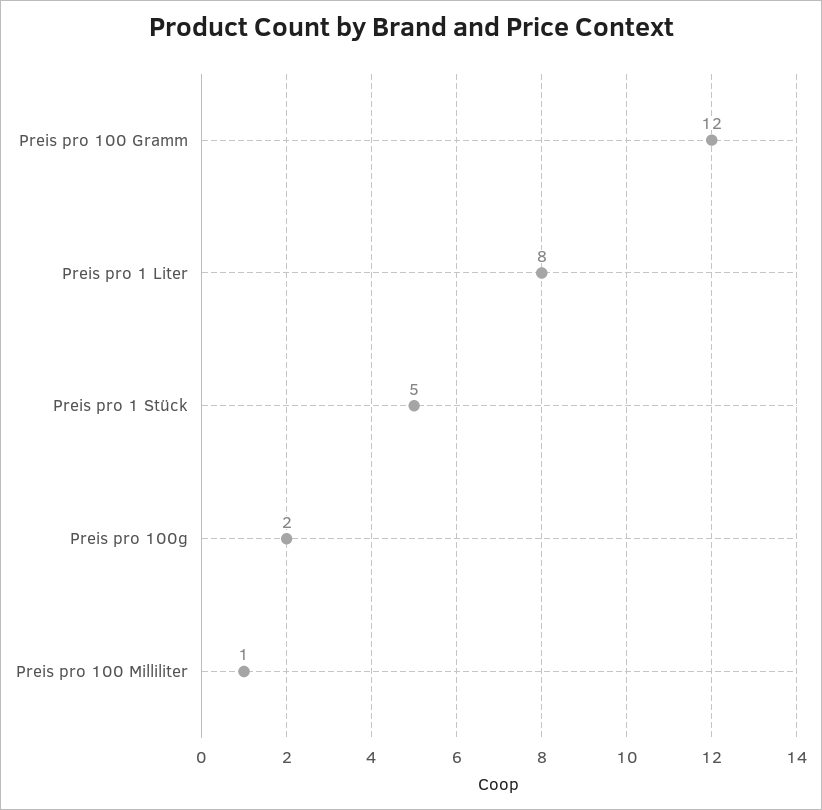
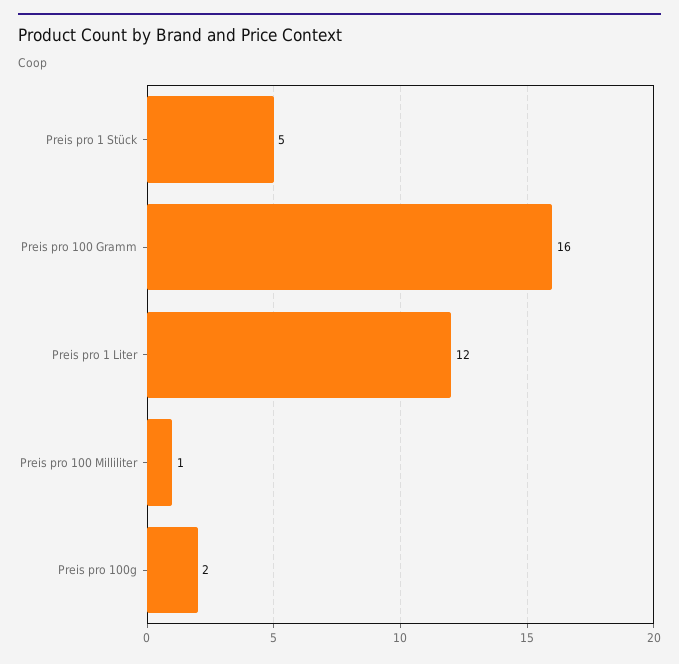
  {
-   "Preis pro 100 Gramm": 12,
+   "Preis pro 100 Gramm": 16,
-   "Preis pro 1 Liter": 8,
+   "Preis pro 1 Liter": 12,
    "Preis pro 1 Stück": 5,
    "Preis pro 100g": 2,
    "Preis pro 100 Milliliter": 1
  }

